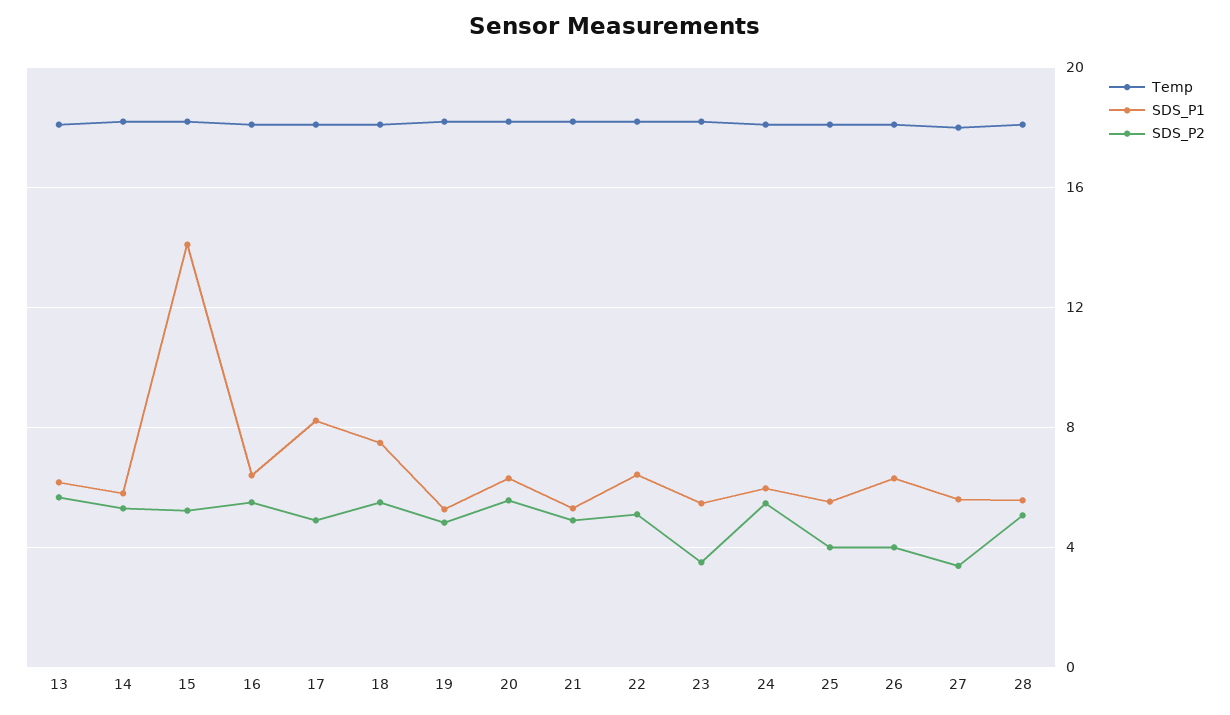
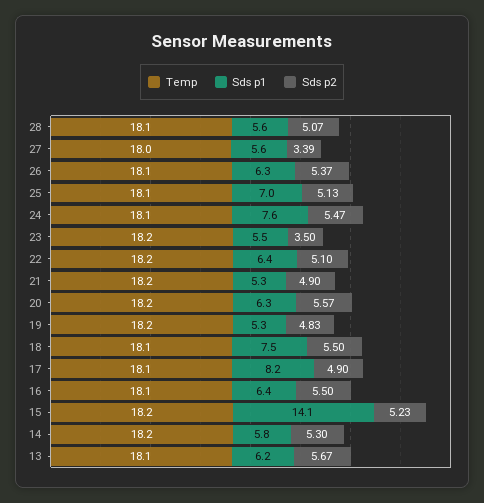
  {
    "Temp": {
      "13": 18.1,
      "14": 18.2,
      "15": 18.2,
      "16": 18.1,
      "17": 18.1,
      "18": 18.1,
      "19": 18.2,
      "20": 18.2,
      "21": 18.2,
      "22": 18.2,
      "23": 18.2,
      "24": 18.1,
      "25": 18.1,
      "26": 18.1,
      "27": 18,
      "28": 18.1
    },
    "SDS_P1": {
      "13": 6.2,
      "14": 5.8,
      "15": 14.1,
      "16": 6.4,
      "17": 8.2,
      "18": 7.5,
      "19": 5.3,
      "20": 6.3,
      "21": 5.3,
      "22": 6.4,
      "23": 5.5,
-     "24": 6,
+     "24": 7.6,
-     "25": 5.5,
+     "25": 7,
      "26": 6.3,
      "27": 5.6,
      "28": 5.6
    },
    "SDS_P2": {
      "13": 5.67,
      "14": 5.3,
      "15": 5.23,
      "16": 5.5,
      "17": 4.9,
      "18": 5.5,
      "19": 4.83,
      "20": 5.57,
      "21": 4.9,
      "22": 5.1,
      "23": 3.5,
      "24": 5.47,
-     "25": 4,
+     "25": 5.13,
-     "26": 4,
+     "26": 5.37,
      "27": 3.39,
      "28": 5.07
    }
  }

